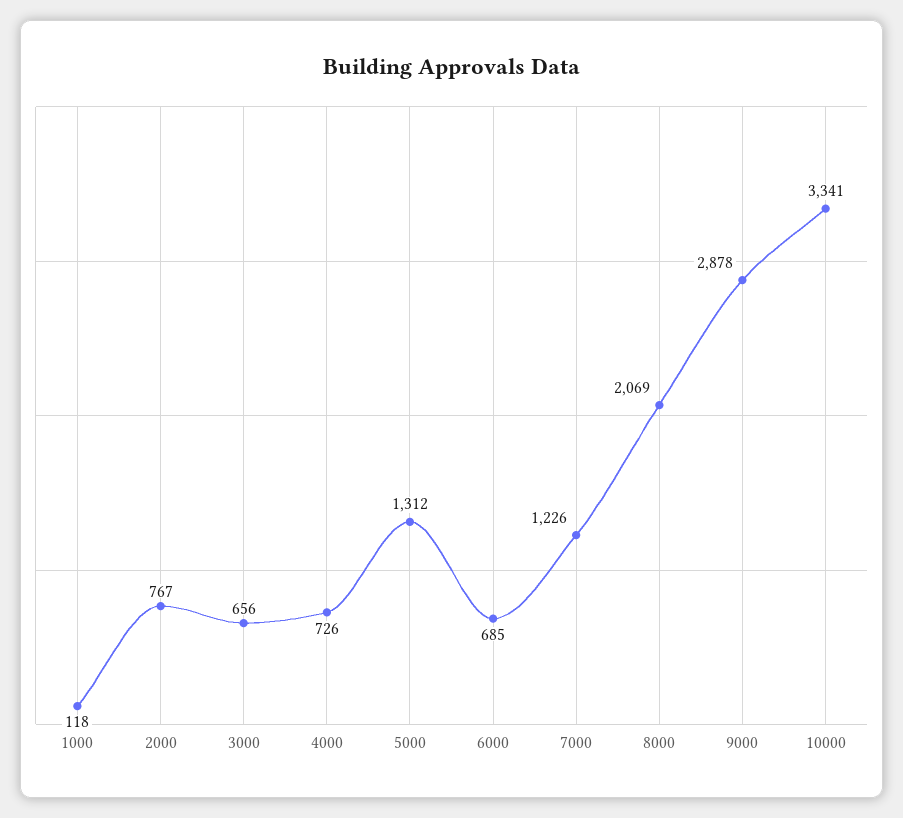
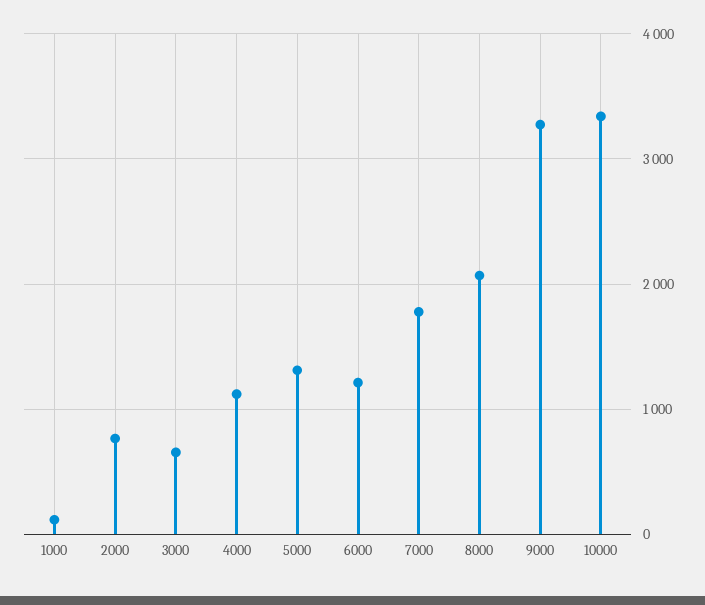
  {
    "1000": 118,
    "2000": 767,
    "3000": 656,
-   "4000": 726,
+   "4000": 1100,
    "5000": 1312,
-   "6000": 685,
+   "6000": 1200,
-   "7000": 1226,
+   "7000": 1800,
    "8000": 2069,
-   "9000": 2878,
+   "9000": 3300,
    "10000": 3341
  }

